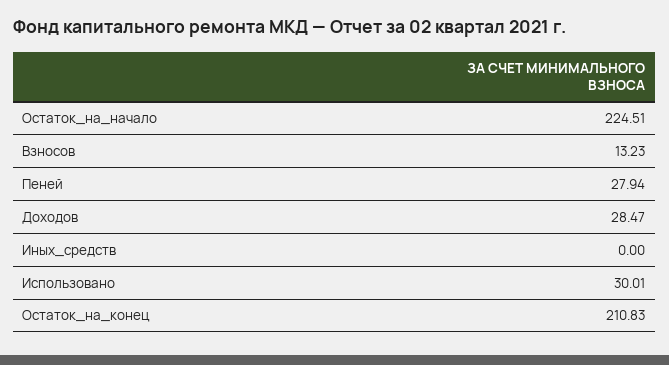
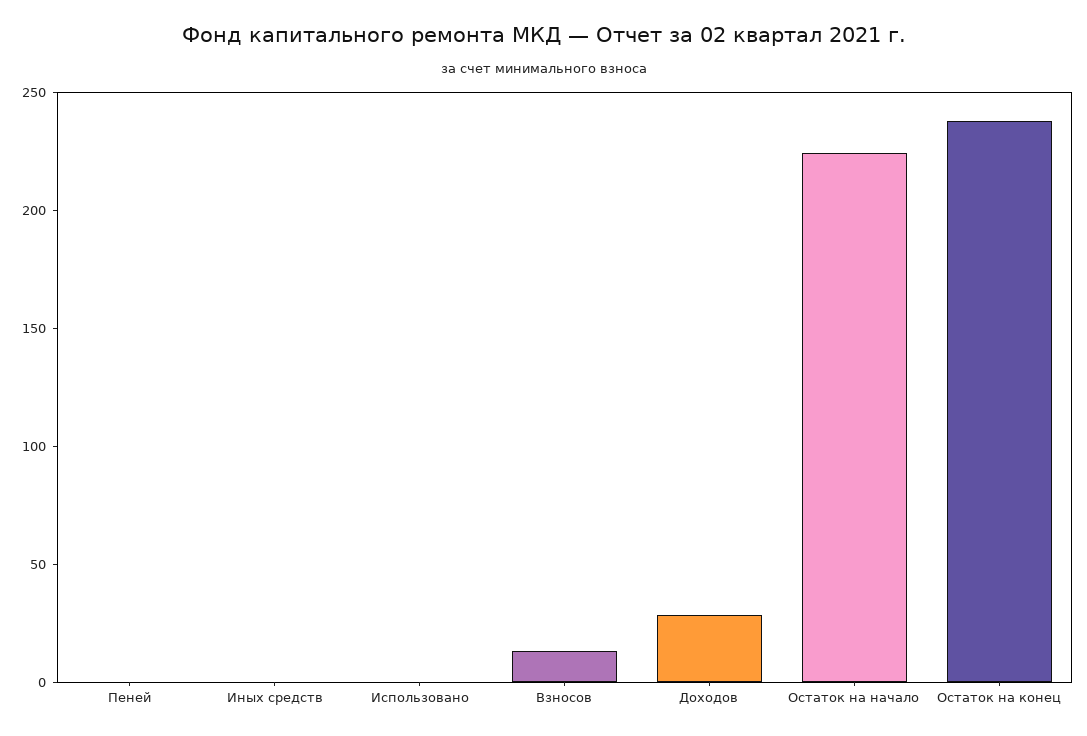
  {
    "Остаток_на_начало": 224.51,
    "Взносов": 13.23,
-   "Пеней": 27.94,
+   "Пеней": 0,
    "Доходов": 28.47,
    "Иных_средств": 0,
-   "Использовано": 30.01,
+   "Использовано": 0,
-   "Остаток_на_конец": 210.83
+   "Остаток_на_конец": 240
  }

